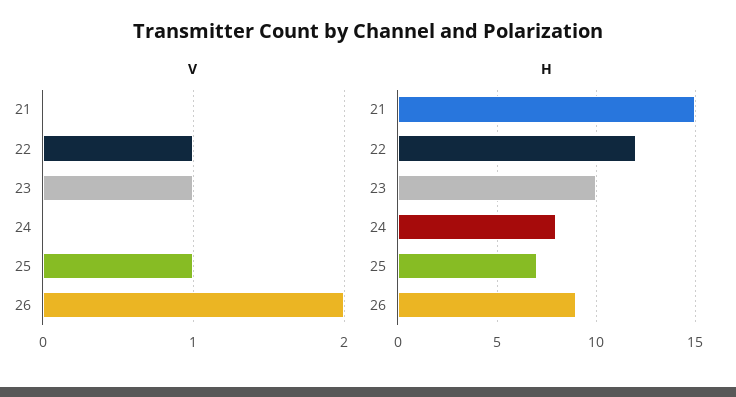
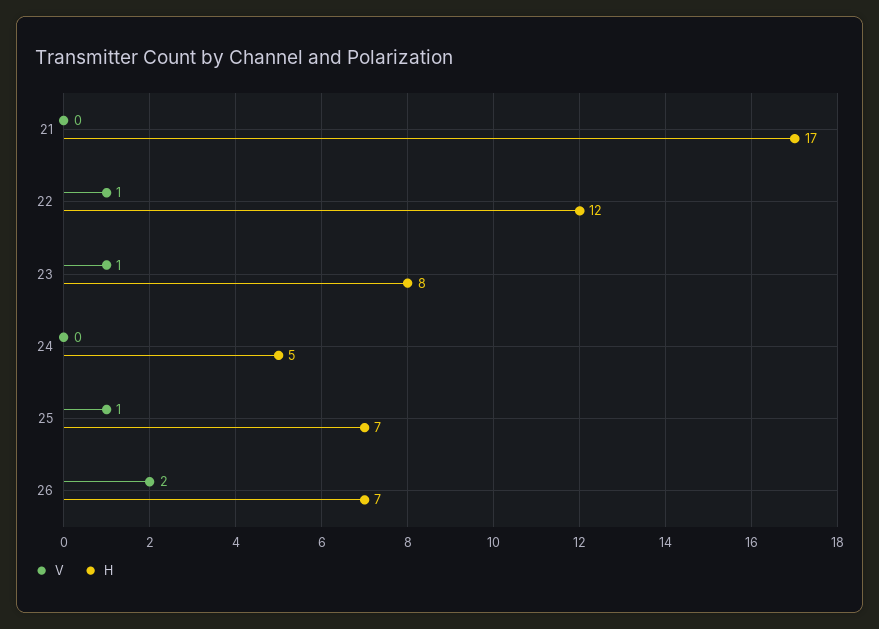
  {
    "V": {
      "21": 0,
      "22": 1,
      "23": 1,
      "24": 0,
      "25": 1,
      "26": 2
    },
    "H": {
-     "21": 15,
+     "21": 17,
      "22": 12,
-     "23": 10,
+     "23": 8,
-     "24": 8,
+     "24": 5,
      "25": 7,
-     "26": 9
+     "26": 7
    }
  }

